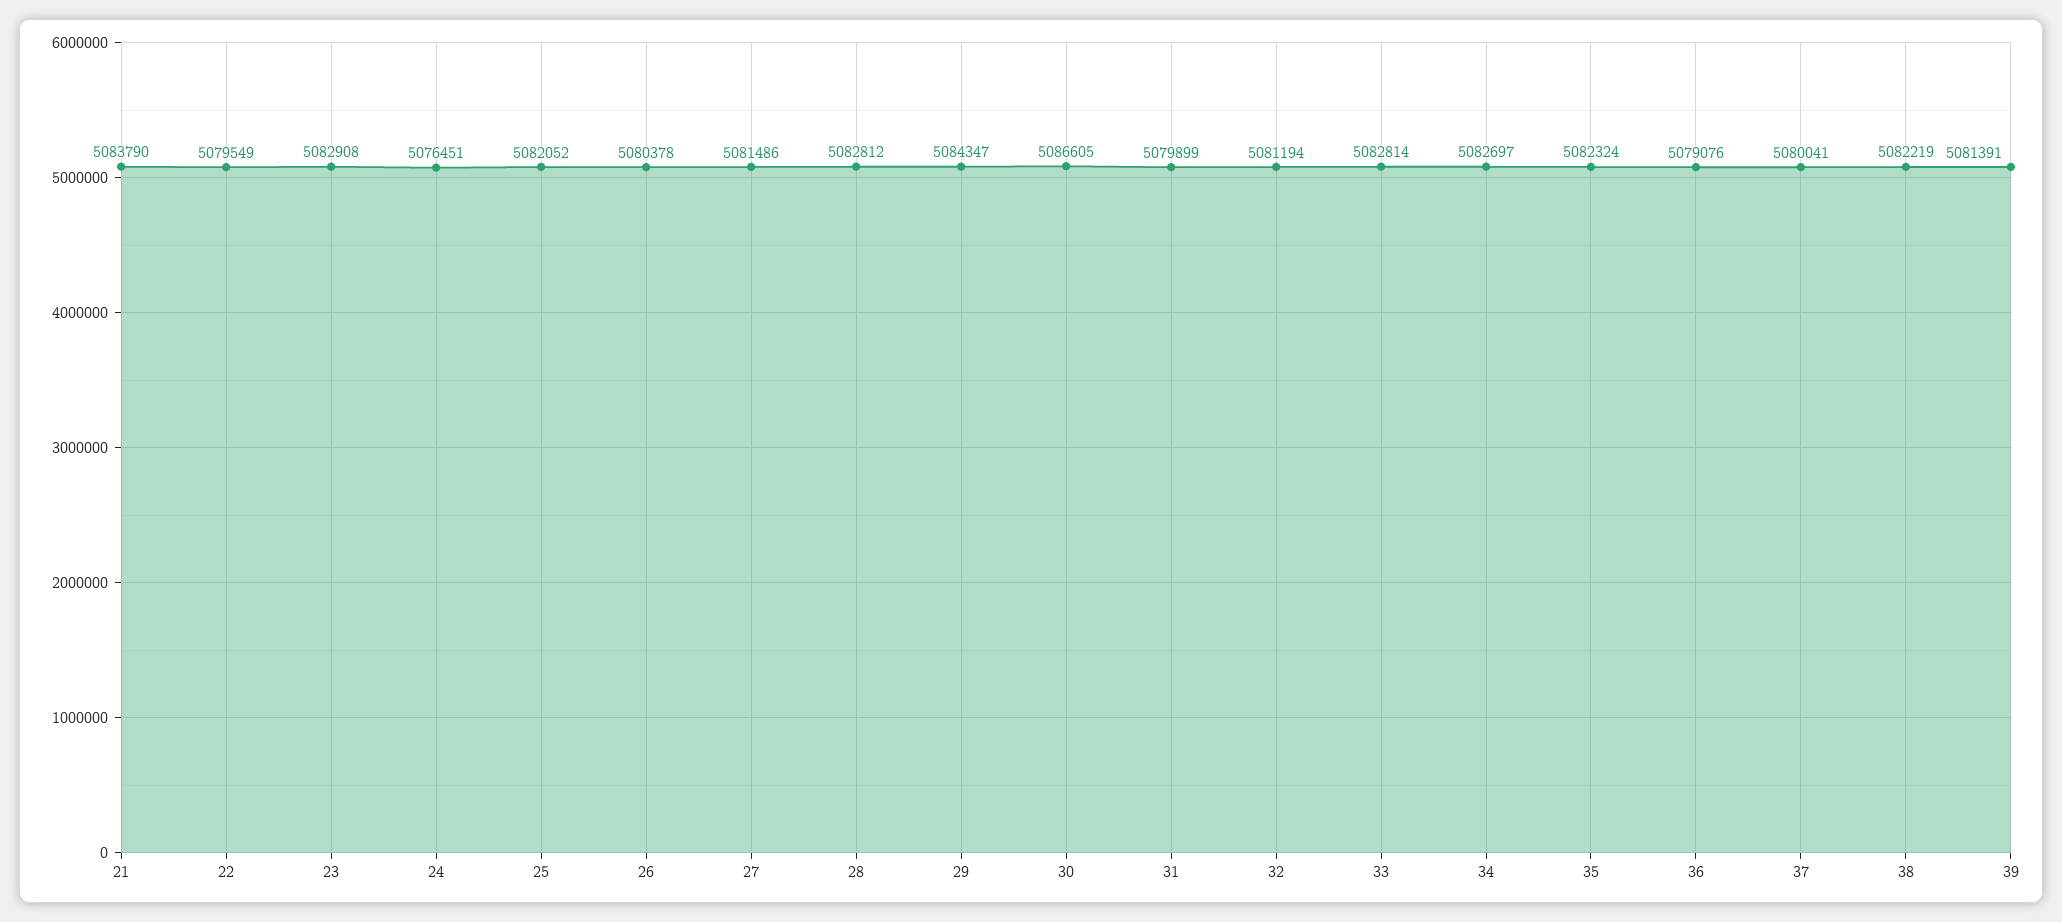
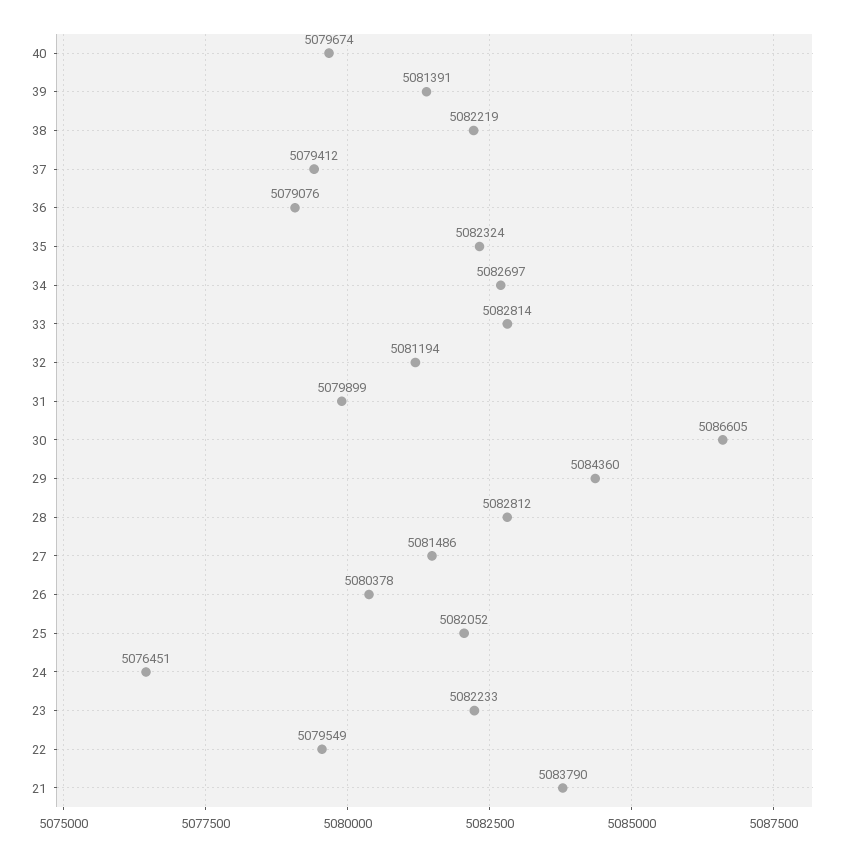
  {
    "21": 5083790,
    "22": 5079549,
-   "23": 5082908,
+   "23": 5082233,
    "24": 5076451,
    "25": 5082052,
    "26": 5080378,
    "27": 5081486,
    "28": 5082812,
-   "29": 5084347,
+   "29": 5084360,
    "30": 5086605,
    "31": 5079899,
    "32": 5081194,
    "33": 5082814,
    "34": 5082697,
    "35": 5082324,
    "36": 5079076,
-   "37": 5080041,
+   "37": 5079412,
    "38": 5082219,
-   "39": 5081391
+   "39": 5081391,
+   "40": 5079674
  }

